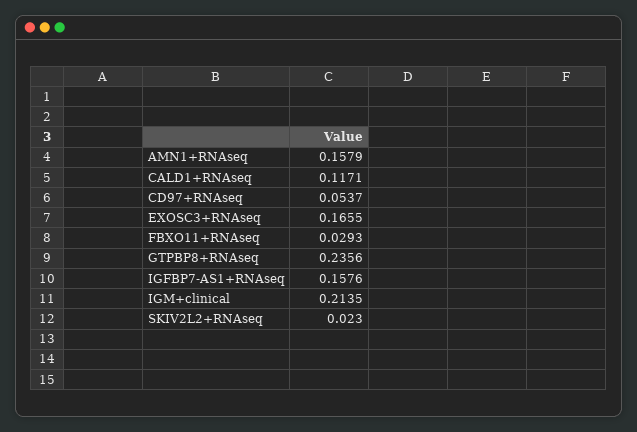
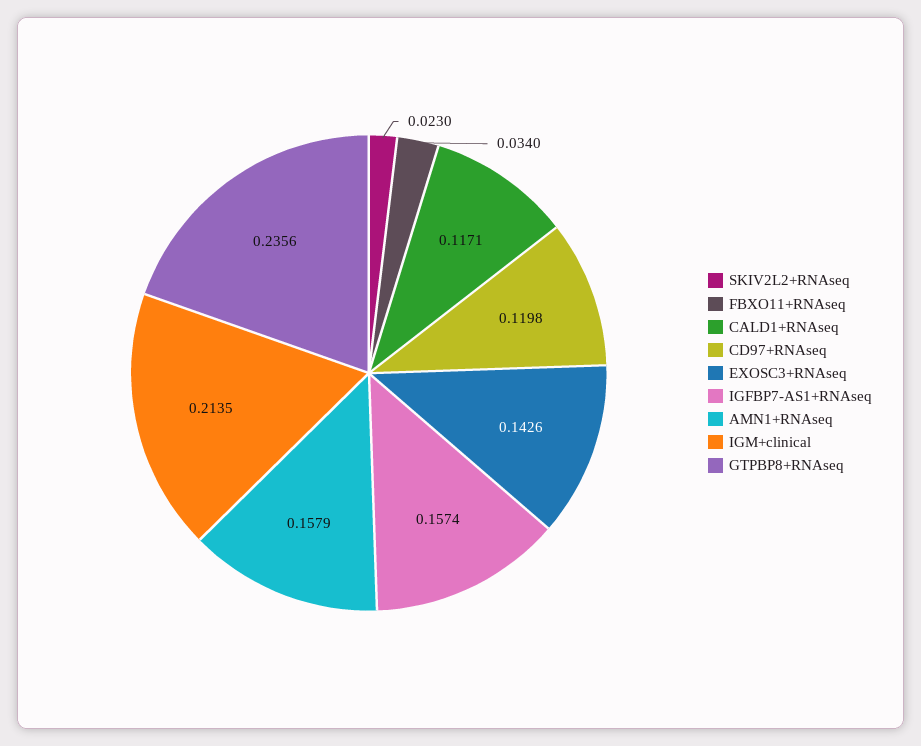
  {
    "AMN1+RNAseq": 0.1579,
    "CALD1+RNAseq": 0.1171,
-   "CD97+RNAseq": 0.0537,
+   "CD97+RNAseq": 0.1198,
-   "EXOSC3+RNAseq": 0.1655,
+   "EXOSC3+RNAseq": 0.1426,
-   "FBXO11+RNAseq": 0.0293,
+   "FBXO11+RNAseq": 0.034,
    "GTPBP8+RNAseq": 0.2356,
-   "IGFBP7-AS1+RNAseq": 0.1576,
+   "IGFBP7-AS1+RNAseq": 0.1574,
    "IGM+clinical": 0.2135,
    "SKIV2L2+RNAseq": 0.023
  }

